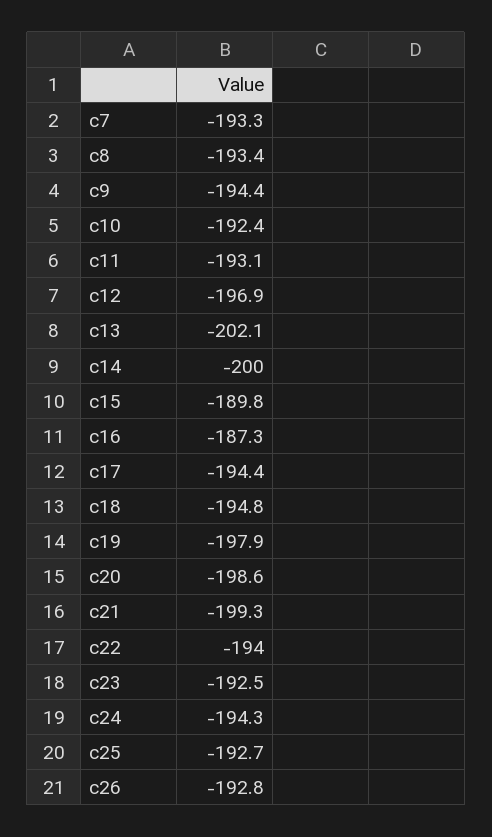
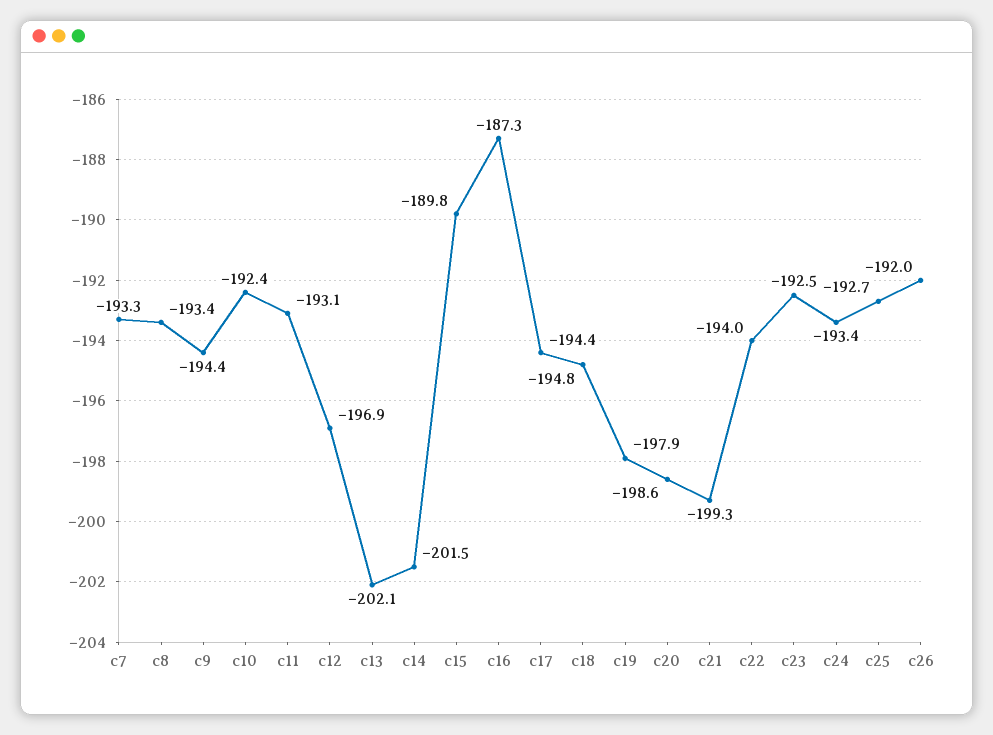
  {
    "c7": -193.3,
    "c8": -193.4,
    "c9": -194.4,
    "c10": -192.4,
    "c11": -193.1,
    "c12": -196.9,
    "c13": -202.1,
-   "c14": -200,
+   "c14": -201.5,
    "c15": -189.8,
    "c16": -187.3,
    "c17": -194.4,
    "c18": -194.8,
    "c19": -197.9,
    "c20": -198.6,
    "c21": -199.3,
    "c22": -194,
    "c23": -192.5,
-   "c24": -194.3,
+   "c24": -193.4,
    "c25": -192.7,
-   "c26": -192.8
+   "c26": -192
  }

